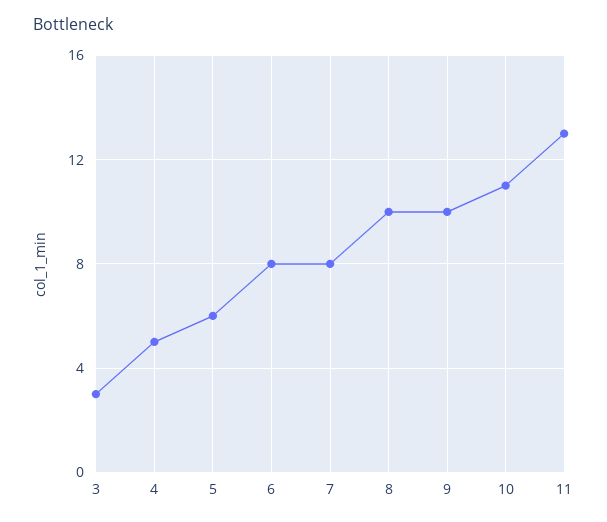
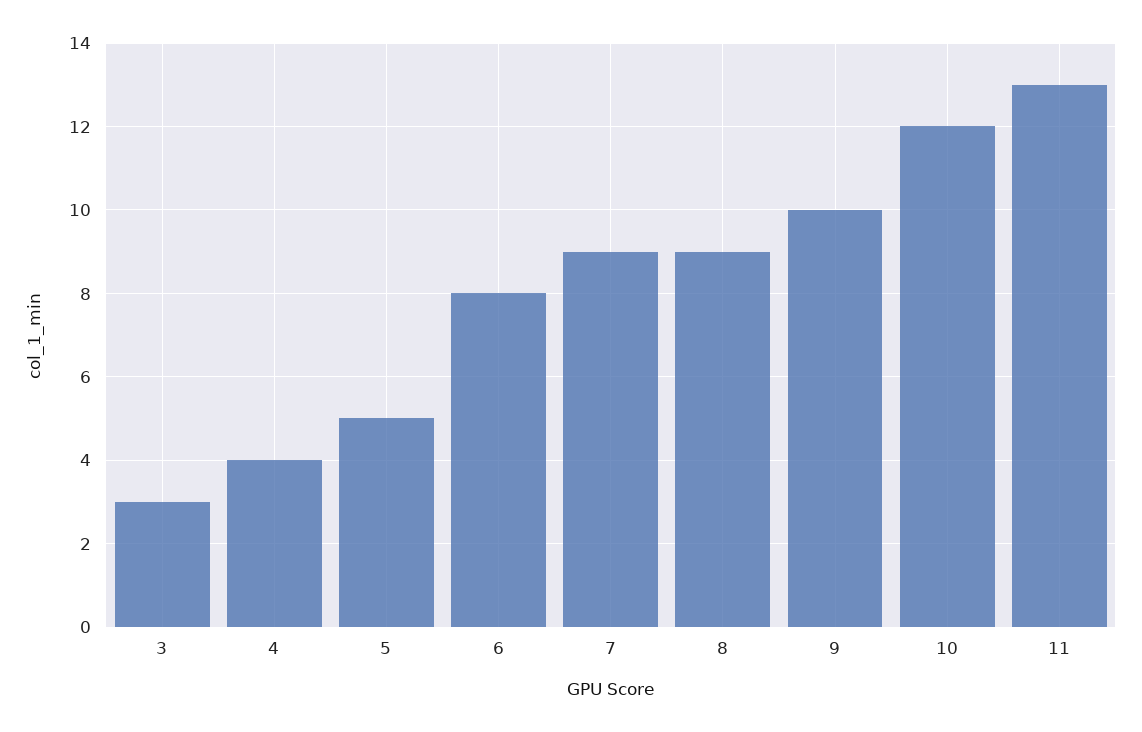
  {
    "3": 3,
-   "4": 5,
+   "4": 4,
-   "5": 6,
+   "5": 5,
    "6": 8,
-   "7": 8,
+   "7": 9,
-   "8": 10,
+   "8": 9,
    "9": 10,
-   "10": 11,
+   "10": 12,
    "11": 13
  }

